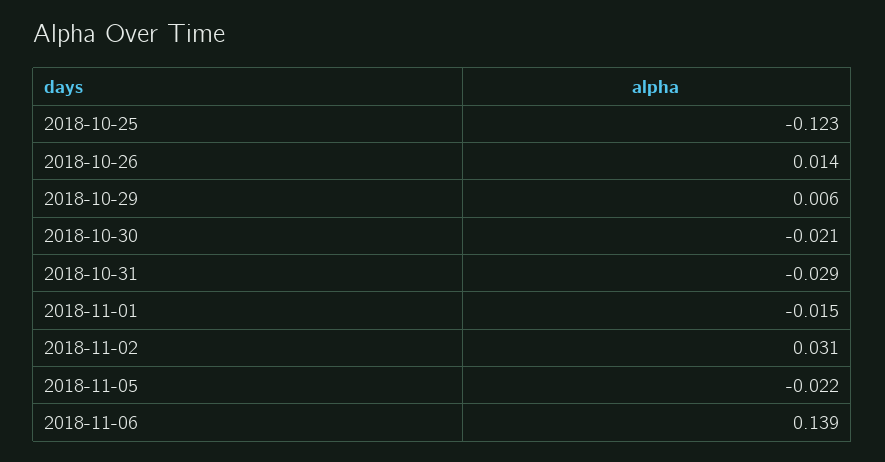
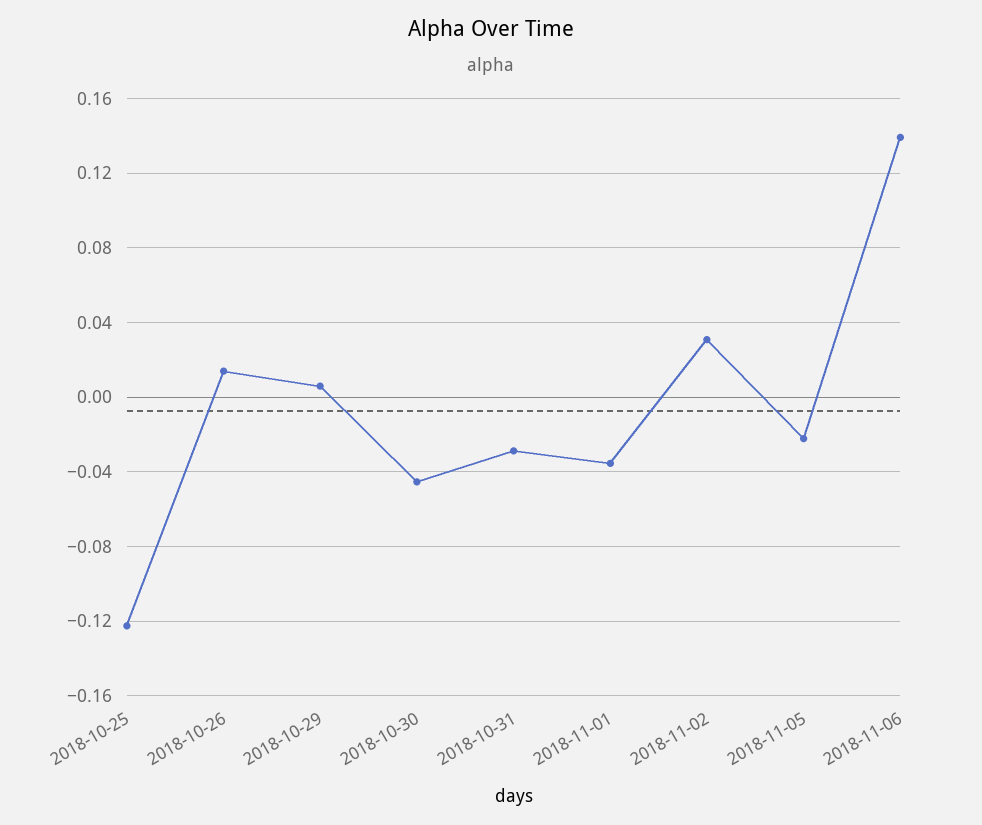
  {
    "2018-10-25": -0.123,
    "2018-10-26": 0.014,
    "2018-10-29": 0.006,
-   "2018-10-30": -0.021,
+   "2018-10-30": -0.045,
    "2018-10-31": -0.029,
-   "2018-11-01": -0.015,
+   "2018-11-01": -0.035,
    "2018-11-02": 0.031,
    "2018-11-05": -0.022,
    "2018-11-06": 0.139
  }

